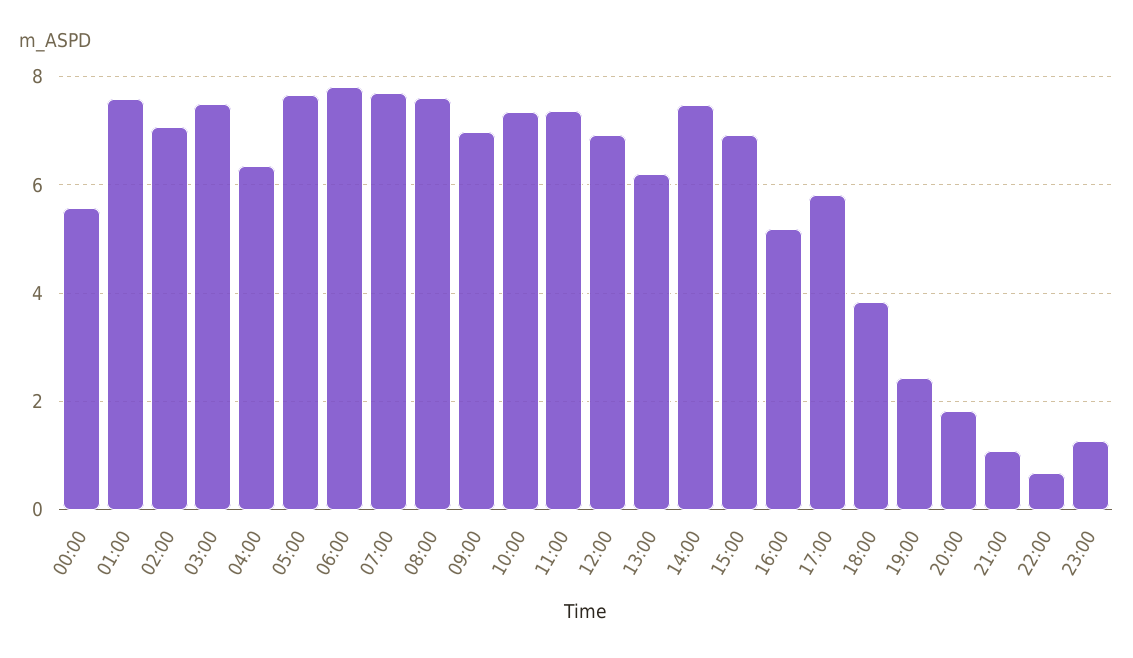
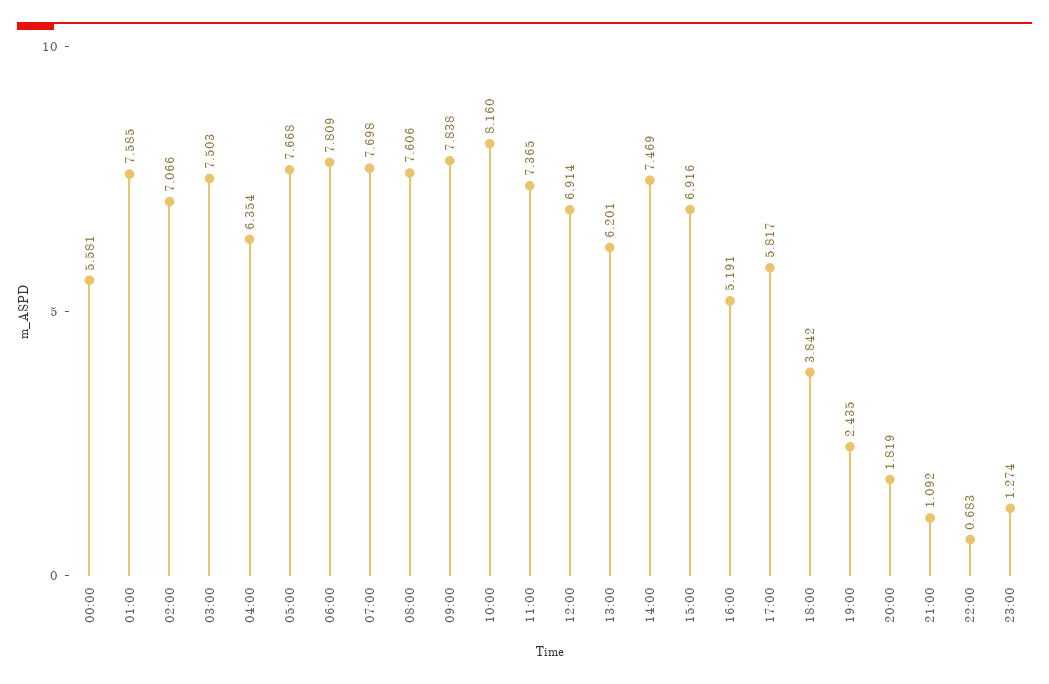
  {
    "00:00": 5.581,
    "01:00": 7.585,
    "02:00": 7.066,
    "03:00": 7.503,
    "04:00": 6.354,
    "05:00": 7.668,
    "06:00": 7.809,
    "07:00": 7.698,
    "08:00": 7.606,
-   "09:00": 7,
+   "09:00": 7.838,
-   "10:00": 7.4,
+   "10:00": 8.16,
    "11:00": 7.365,
    "12:00": 6.914,
    "13:00": 6.201,
    "14:00": 7.469,
    "15:00": 6.916,
    "16:00": 5.191,
    "17:00": 5.817,
    "18:00": 3.842,
    "19:00": 2.435,
    "20:00": 1.819,
    "21:00": 1.092,
    "22:00": 0.683,
    "23:00": 1.274
  }

